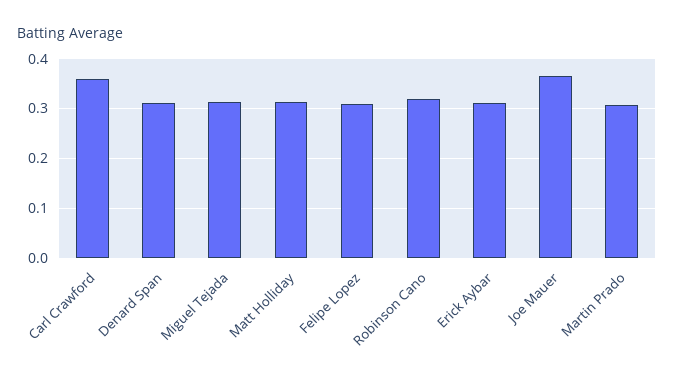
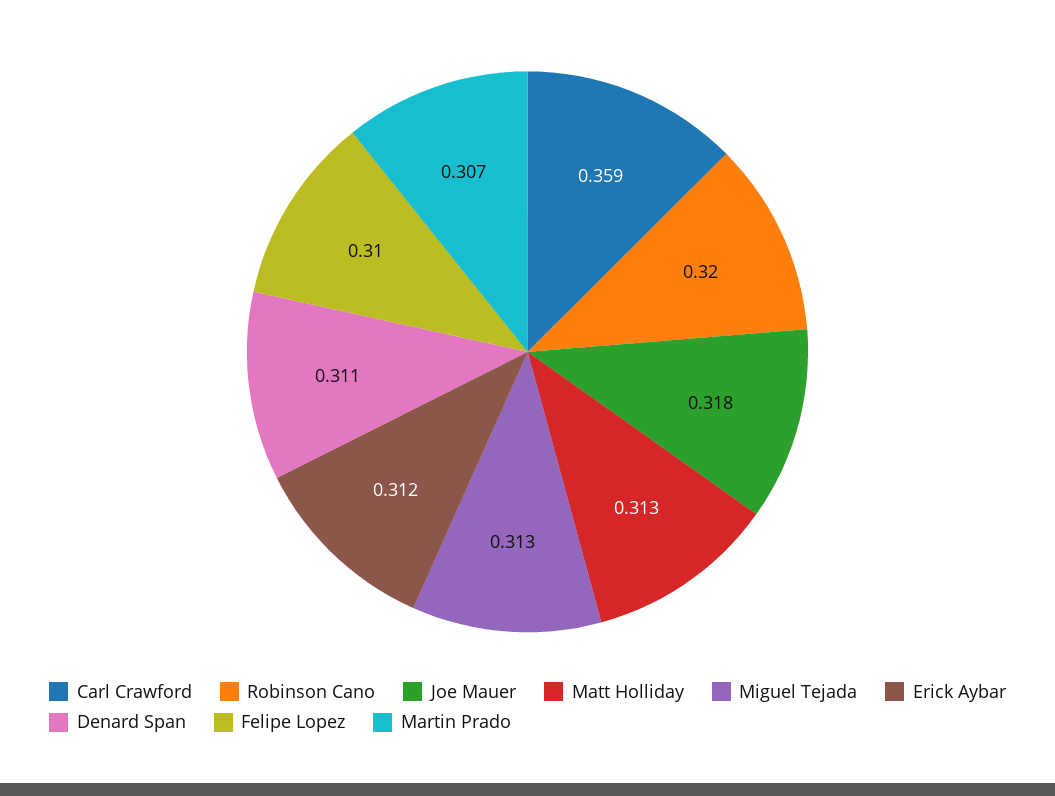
  {
    "Carl Crawford": 0.359,
    "Denard Span": 0.311,
    "Miguel Tejada": 0.313,
    "Matt Holliday": 0.313,
    "Felipe Lopez": 0.31,
    "Robinson Cano": 0.32,
    "Erick Aybar": 0.312,
-   "Joe Mauer": 0.36,
+   "Joe Mauer": 0.318,
    "Martin Prado": 0.307
  }

